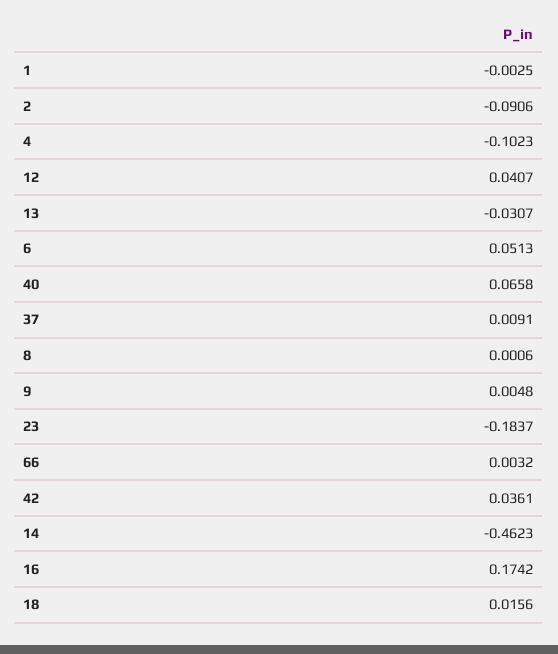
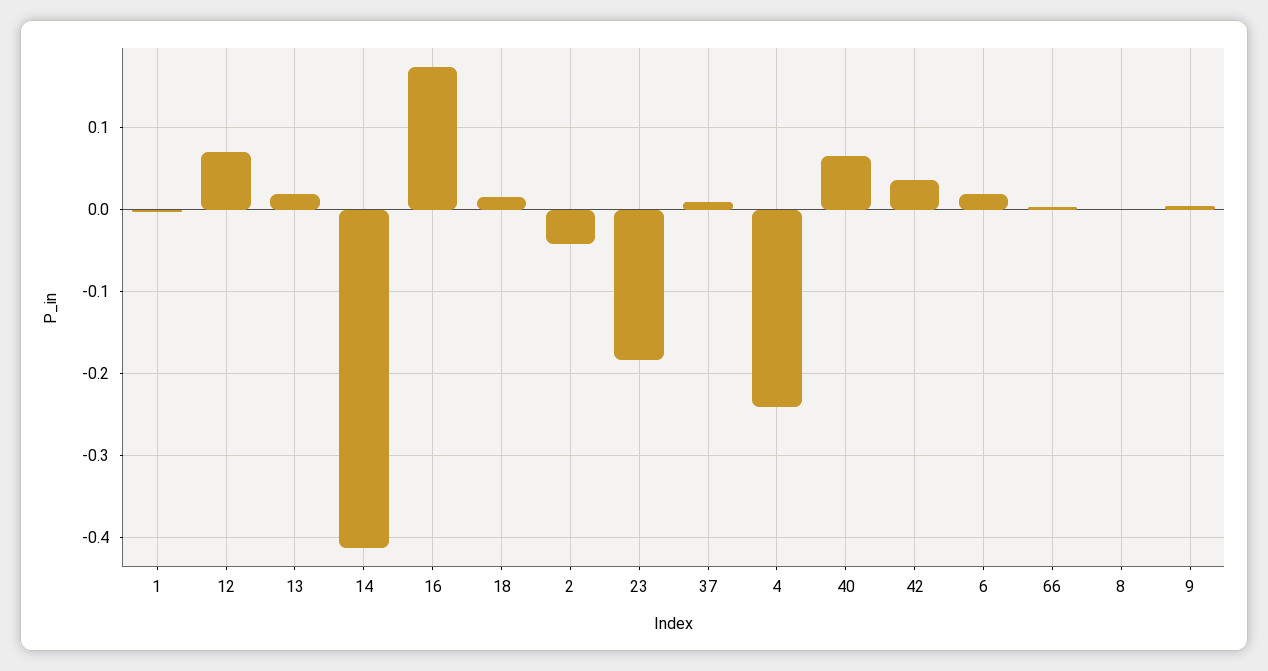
  {
    "1": -0.0025,
-   "2": -0.0906,
+   "2": -0.04,
-   "4": -0.1023,
+   "4": -0.24,
-   "12": 0.0407,
+   "12": 0.07,
-   "13": -0.0307,
+   "13": 0.02,
-   "6": 0.0513,
+   "6": 0.02,
    "40": 0.0658,
    "37": 0.0091,
    "8": 0.0006,
    "9": 0.0048,
    "23": -0.1837,
    "66": 0.0032,
    "42": 0.0361,
-   "14": -0.4623,
+   "14": -0.41,
    "16": 0.1742,
    "18": 0.0156
  }

